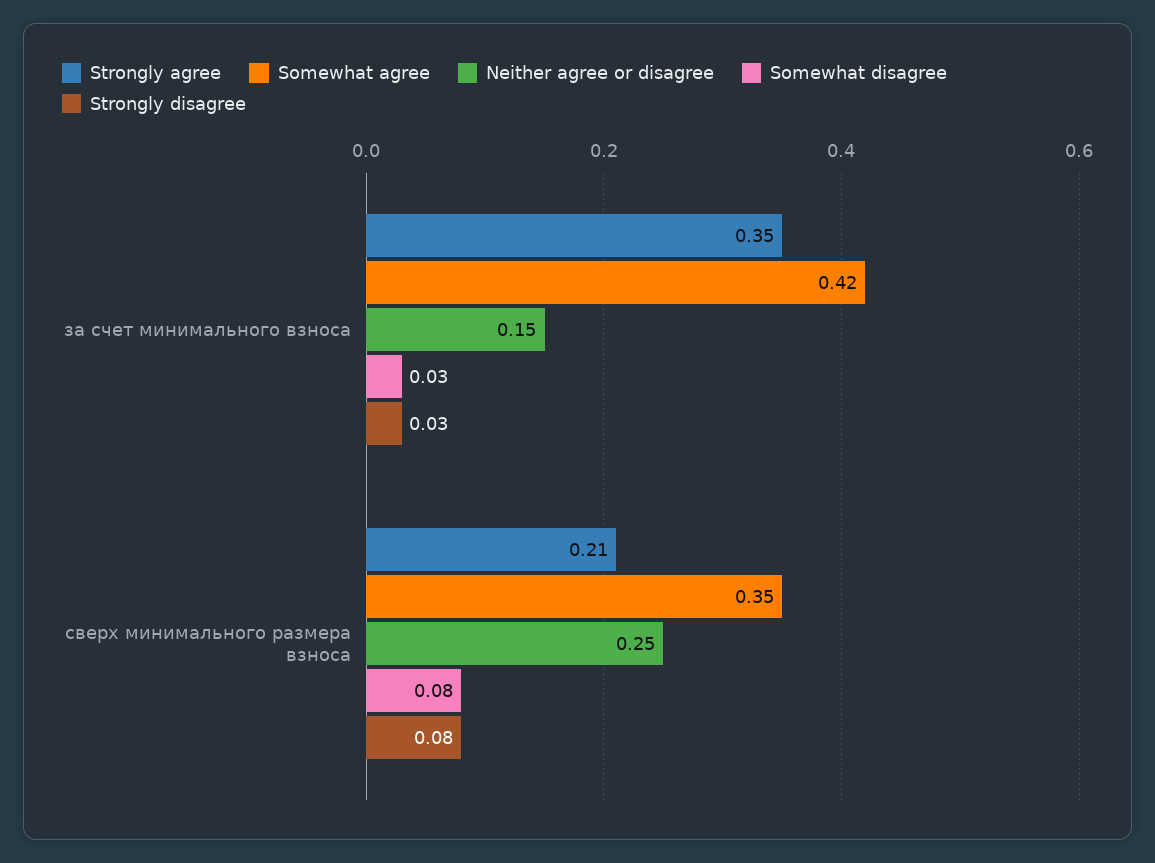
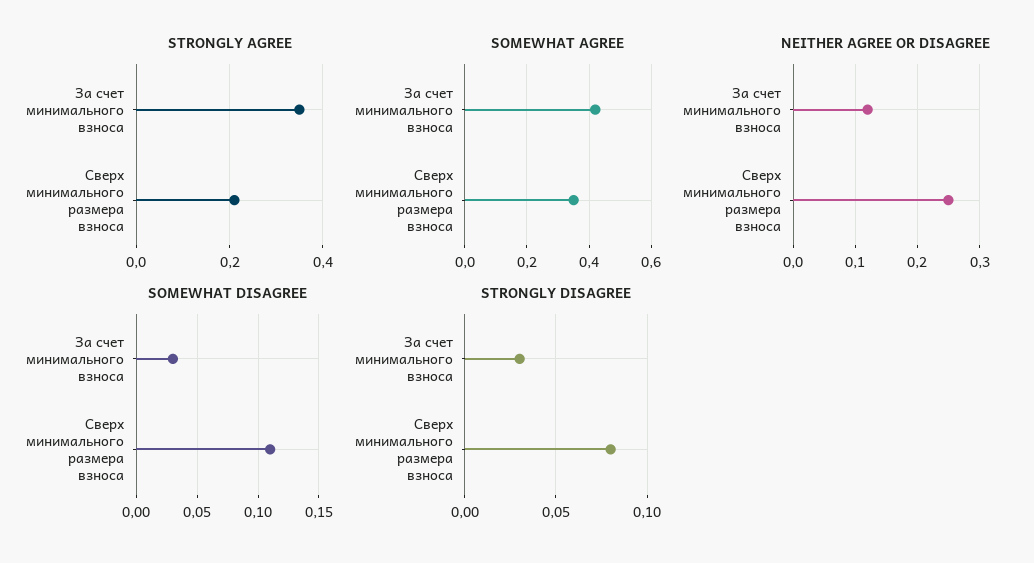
  {
    "Strongly agree": {
      "за счет минимального взноса": 0.35,
      "сверх минимального размера взноса": 0.21
    },
    "Somewhat agree": {
      "за счет минимального взноса": 0.42,
      "сверх минимального размера взноса": 0.35
    },
    "Neither agree or disagree": {
-     "за счет минимального взноса": 0.15,
+     "за счет минимального взноса": 0.12,
      "сверх минимального размера взноса": 0.25
    },
    "Somewhat disagree": {
      "за счет минимального взноса": 0.03,
-     "сверх минимального размера взноса": 0.08
+     "сверх минимального размера взноса": 0.11
    },
    "Strongly disagree": {
      "за счет минимального взноса": 0.03,
      "сверх минимального размера взноса": 0.08
    }
  }

